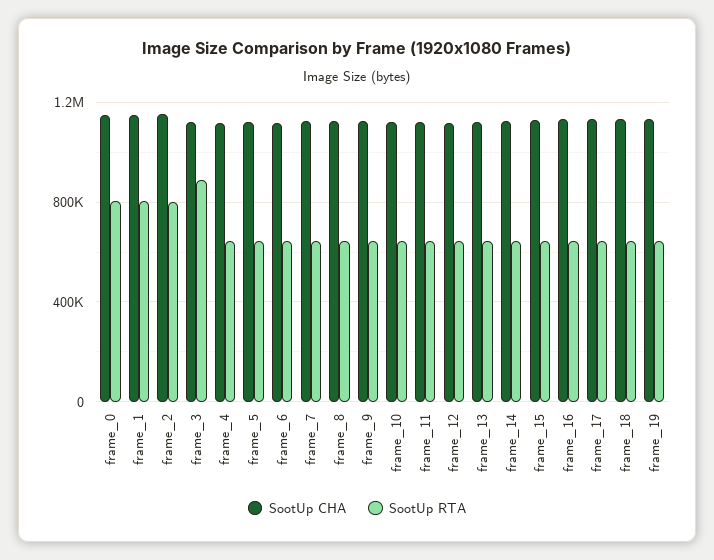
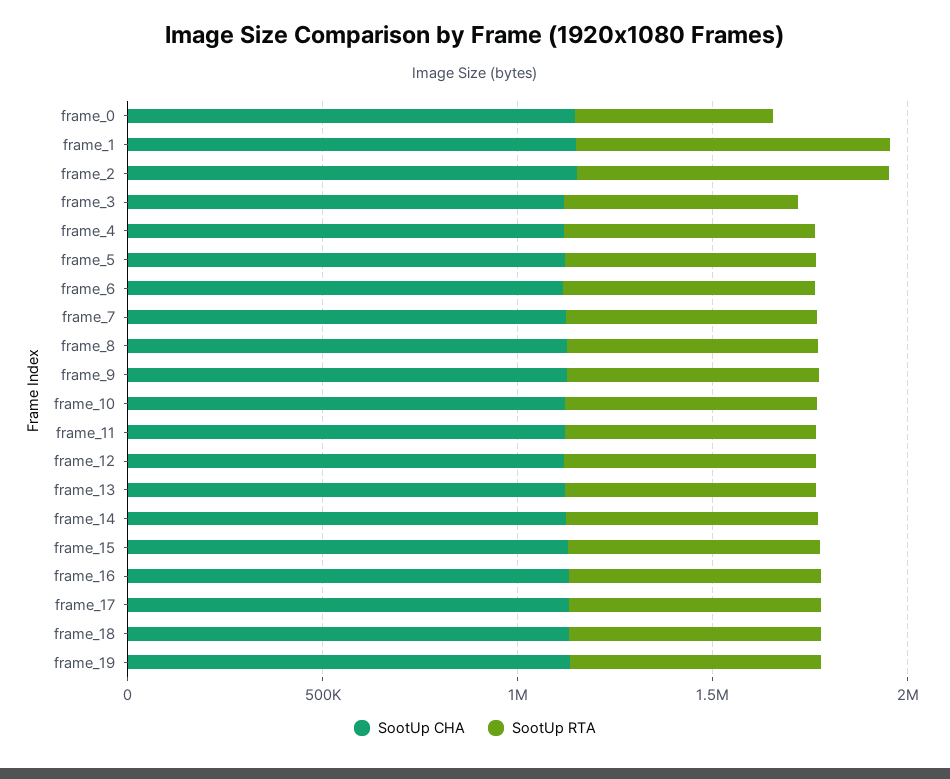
  {
    "SootUp CHA": {
      "frame_0": 1150000,
      "frame_1": 1150000,
      "frame_2": 1150000,
      "frame_3": 1100000,
      "frame_4": 1100000,
      "frame_5": 1100000,
      "frame_6": 1100000,
      "frame_7": 1100000,
      "frame_8": 1150000,
      "frame_9": 1150000,
      "frame_10": 1100000,
      "frame_11": 1100000,
      "frame_12": 1100000,
      "frame_13": 1100000,
      "frame_14": 1100000,
      "frame_15": 1150000,
      "frame_16": 1150000,
      "frame_17": 1150000,
      "frame_18": 1150000,
      "frame_19": 1150000
    },
    "SootUp RTA": {
-     "frame_0": 800000,
+     "frame_0": 500000,
      "frame_1": 800000,
      "frame_2": 800000,
-     "frame_3": 900000,
+     "frame_3": 600000,
      "frame_4": 650000,
      "frame_5": 650000,
      "frame_6": 650000,
      "frame_7": 650000,
      "frame_8": 650000,
      "frame_9": 650000,
      "frame_10": 650000,
      "frame_11": 650000,
      "frame_12": 650000,
      "frame_13": 650000,
      "frame_14": 650000,
      "frame_15": 650000,
      "frame_16": 650000,
      "frame_17": 650000,
      "frame_18": 650000,
      "frame_19": 650000
    }
  }

